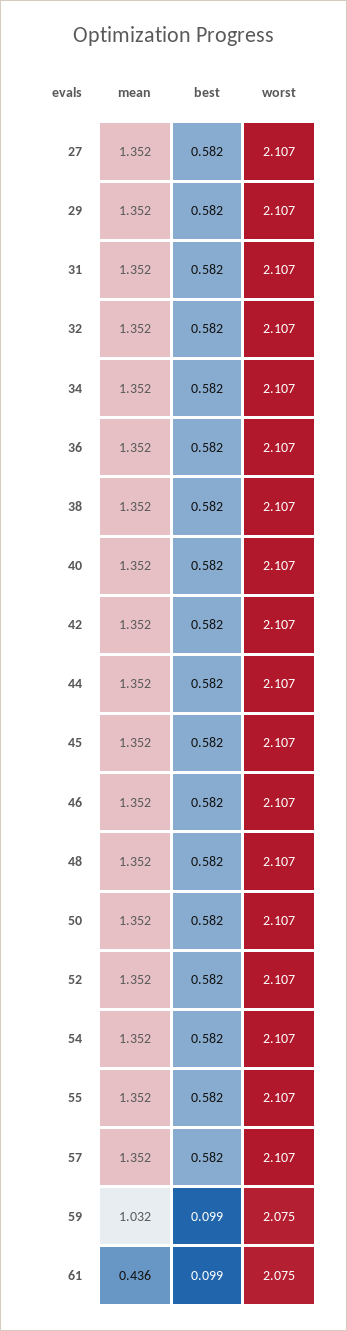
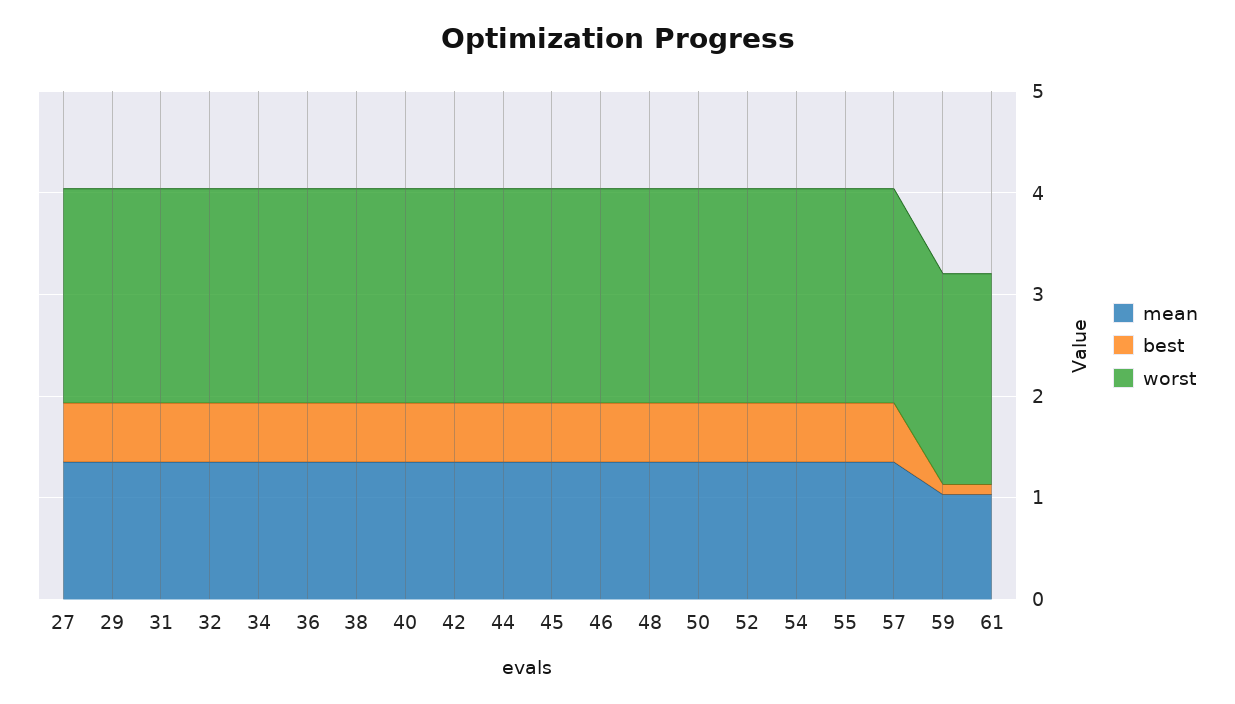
  {
    "mean": {
      "27": 1.352,
      "29": 1.352,
      "31": 1.352,
      "32": 1.352,
      "34": 1.352,
      "36": 1.352,
      "38": 1.352,
      "40": 1.352,
      "42": 1.352,
      "44": 1.352,
      "45": 1.352,
      "46": 1.352,
      "48": 1.352,
      "50": 1.352,
      "52": 1.352,
      "54": 1.352,
      "55": 1.352,
      "57": 1.352,
      "59": 1.032,
-     "61": 0.436
+     "61": 1
    },
    "best": {
      "27": 0.582,
      "29": 0.582,
      "31": 0.582,
      "32": 0.582,
      "34": 0.582,
      "36": 0.582,
      "38": 0.582,
      "40": 0.582,
      "42": 0.582,
      "44": 0.582,
      "45": 0.582,
      "46": 0.582,
      "48": 0.582,
      "50": 0.582,
      "52": 0.582,
      "54": 0.582,
      "55": 0.582,
      "57": 0.582,
      "59": 0.099,
      "61": 0.099
    },
    "worst": {
      "27": 2.107,
      "29": 2.107,
      "31": 2.107,
      "32": 2.107,
      "34": 2.107,
      "36": 2.107,
      "38": 2.107,
      "40": 2.107,
      "42": 2.107,
      "44": 2.107,
      "45": 2.107,
      "46": 2.107,
      "48": 2.107,
      "50": 2.107,
      "52": 2.107,
      "54": 2.107,
      "55": 2.107,
      "57": 2.107,
      "59": 2.075,
      "61": 2.075
    }
  }

